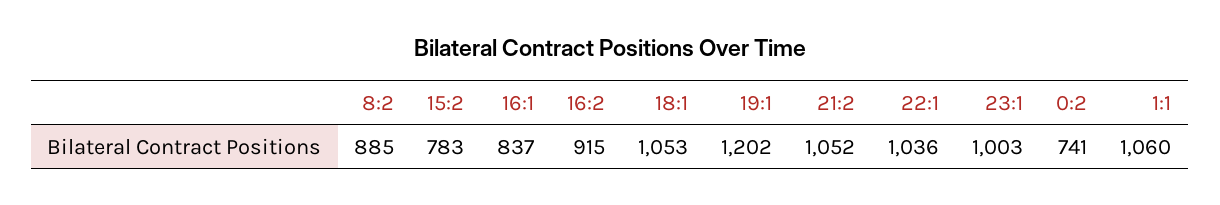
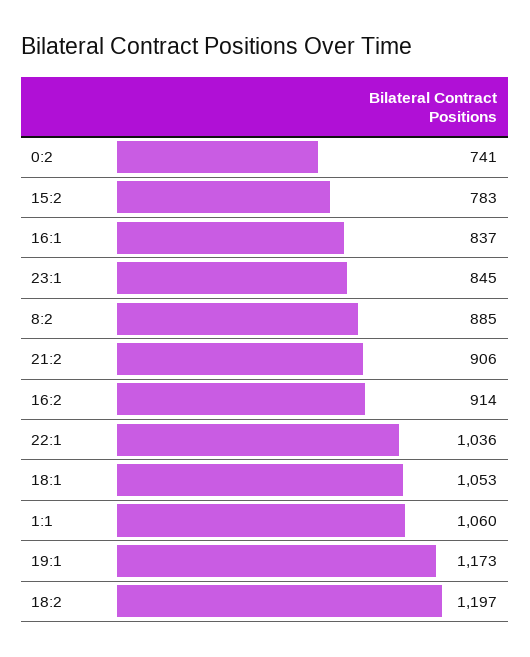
  {
    "8:2": 885,
    "15:2": 783,
    "16:1": 837,
-   "16:2": 915,
+   "16:2": 914,
    "18:1": 1053,
-   "19:1": 1202,
+   "19:1": 1173,
-   "21:2": 1052,
+   "21:2": 906,
    "22:1": 1036,
-   "23:1": 1003,
+   "23:1": 845,
    "0:2": 741,
-   "1:1": 1060
+   "1:1": 1060,
+   "18:2": 1197
  }

